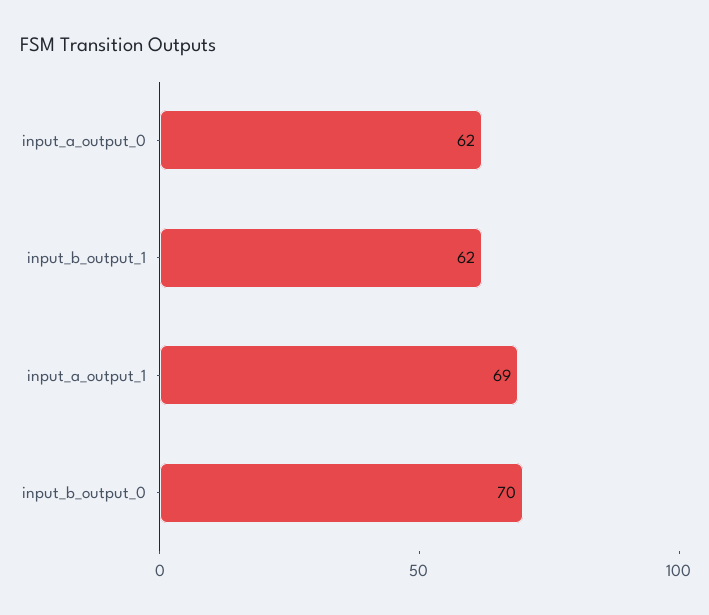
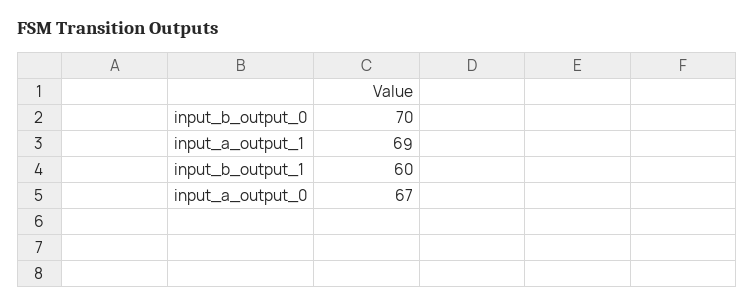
  {
-   "input_a_output_0": 62,
+   "input_a_output_0": 67,
-   "input_b_output_1": 62,
+   "input_b_output_1": 60,
    "input_a_output_1": 69,
    "input_b_output_0": 70
  }

